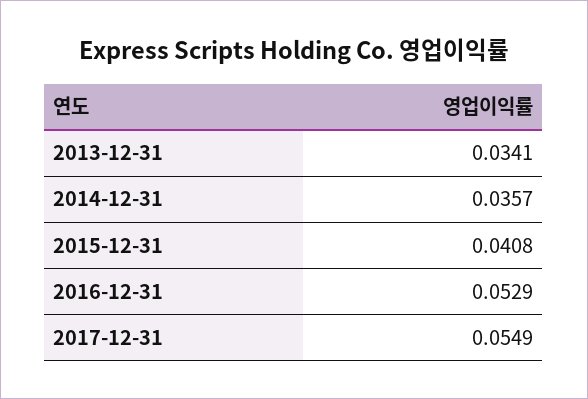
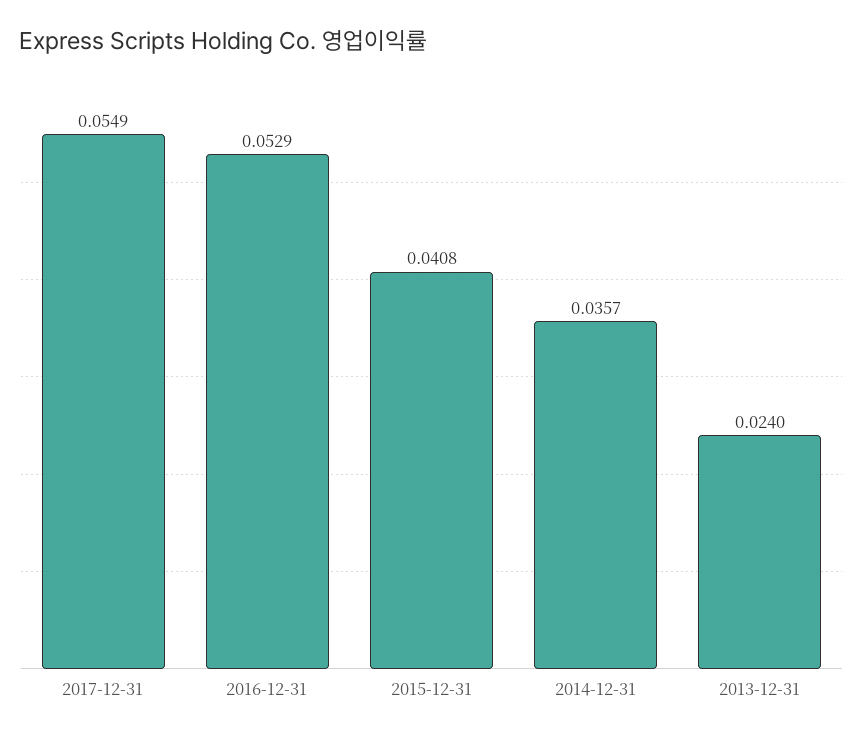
  {
-   "2013-12-31": 0.0341,
+   "2013-12-31": 0.024,
    "2014-12-31": 0.0357,
    "2015-12-31": 0.0408,
    "2016-12-31": 0.0529,
    "2017-12-31": 0.0549
  }

